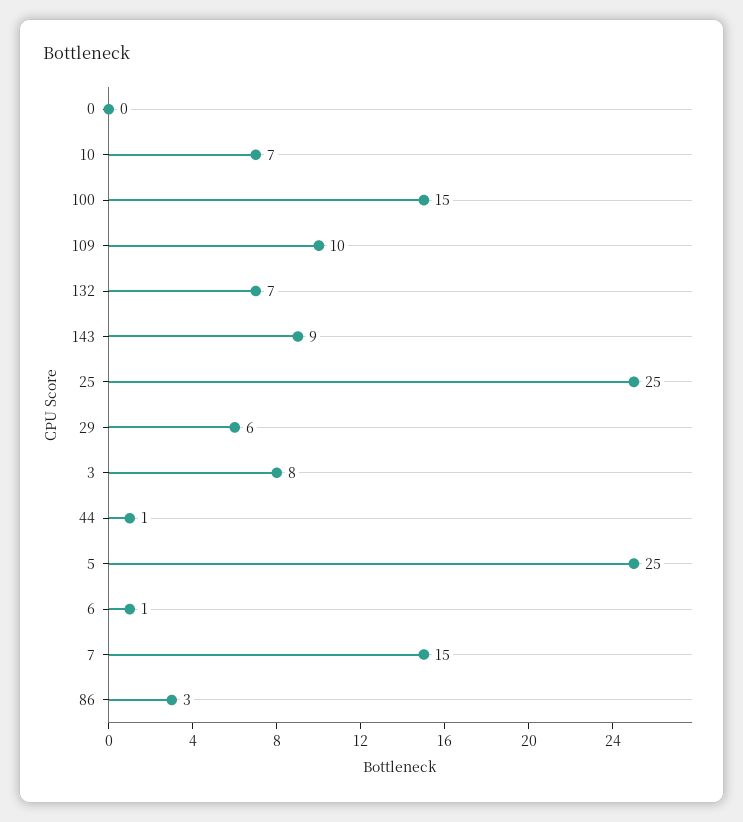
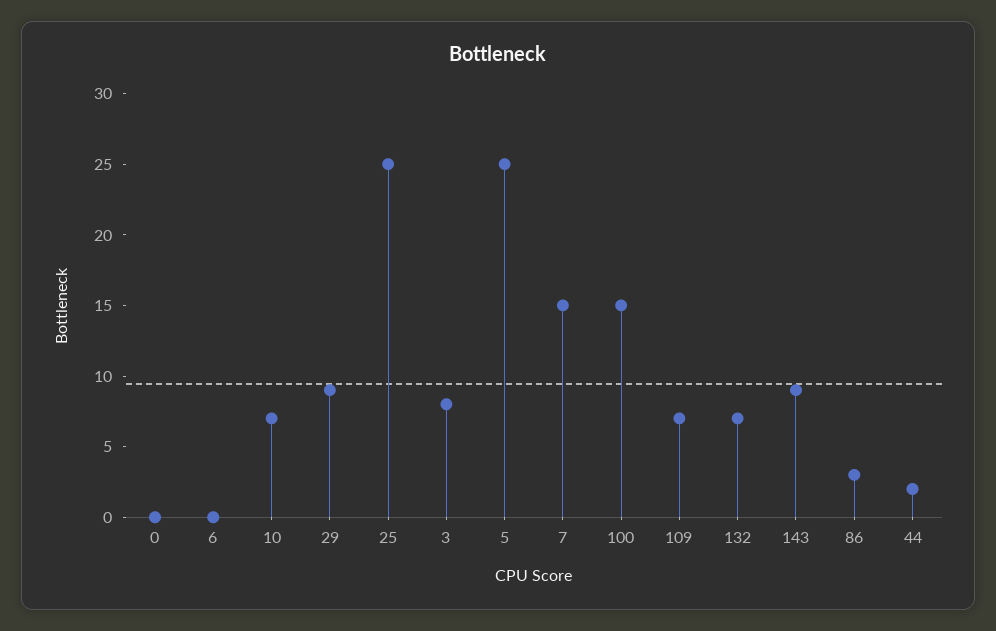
  {
    "0": 0,
    "10": 7,
    "100": 15,
-   "109": 10,
+   "109": 7,
    "132": 7,
    "143": 9,
    "25": 25,
-   "29": 6,
+   "29": 9,
    "3": 8,
-   "44": 1,
+   "44": 2,
    "5": 25,
-   "6": 1,
+   "6": 0,
    "7": 15,
    "86": 3
  }

